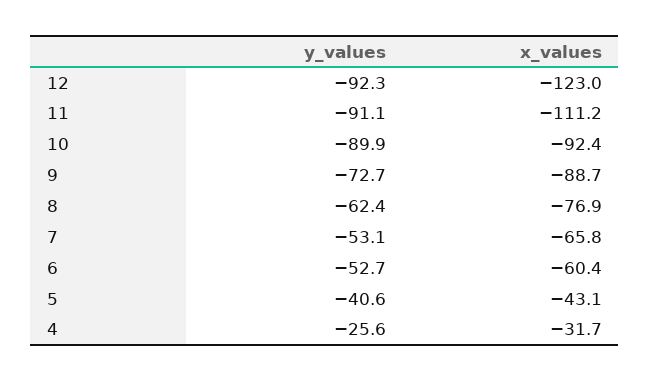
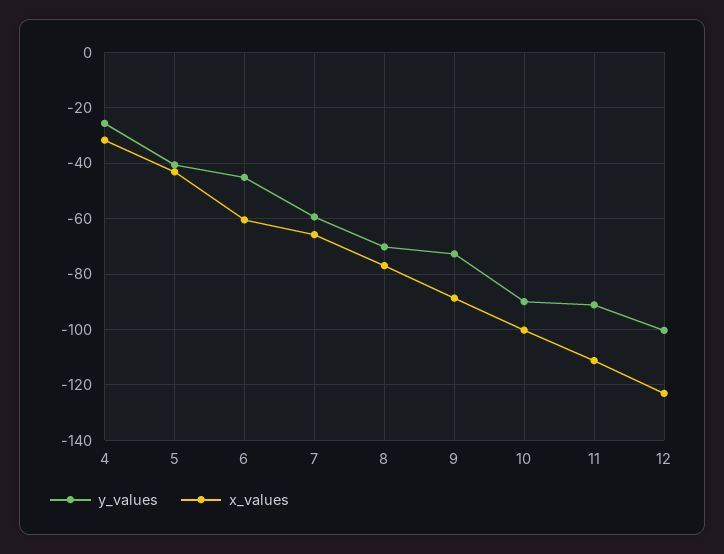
  {
    "y_values": {
-     "12": -92.3,
+     "12": -100,
      "11": -91.1,
      "10": -89.9,
      "9": -72.7,
-     "8": -62.4,
+     "8": -70,
-     "7": -53.1,
+     "7": -60,
-     "6": -52.7,
+     "6": -45,
      "5": -40.6,
      "4": -25.6
    },
    "x_values": {
      "12": -123,
      "11": -111.2,
-     "10": -92.4,
+     "10": -100,
      "9": -88.7,
      "8": -76.9,
      "7": -65.8,
      "6": -60.4,
      "5": -43.1,
      "4": -31.7
    }
  }

